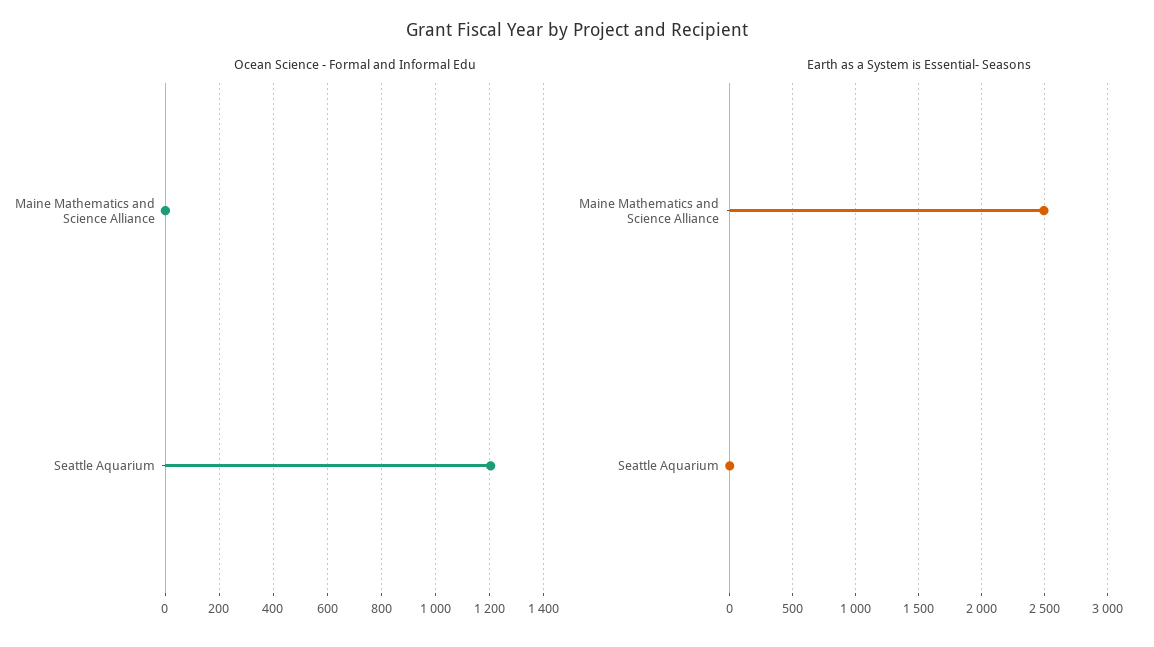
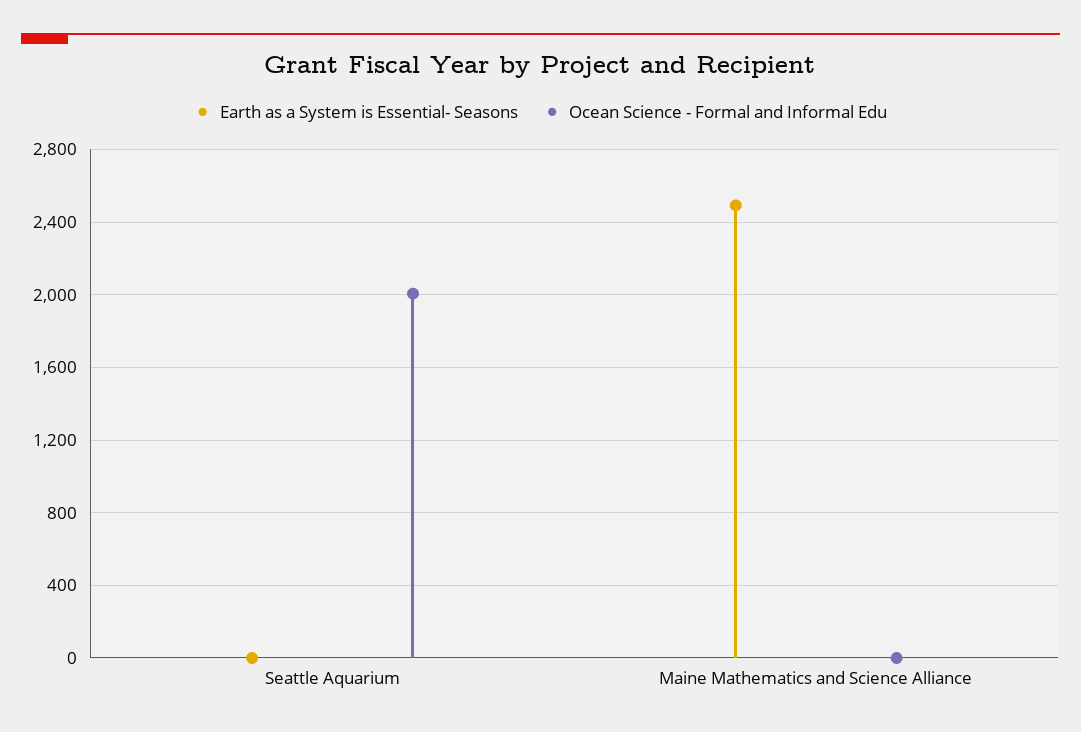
  {
    "Ocean Science - Formal and Informal Edu": {
      "Maine Mathematics and Science Alliance": 0,
-     "Seattle Aquarium": 1200
+     "Seattle Aquarium": 2000
    },
    "Earth as a System is Essential- Seasons": {
      "Maine Mathematics and Science Alliance": 2500,
      "Seattle Aquarium": 0
    }
  }

